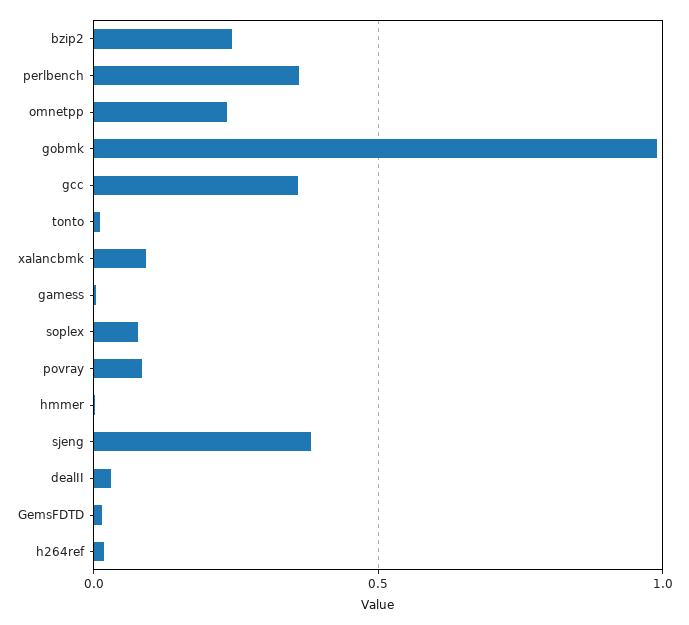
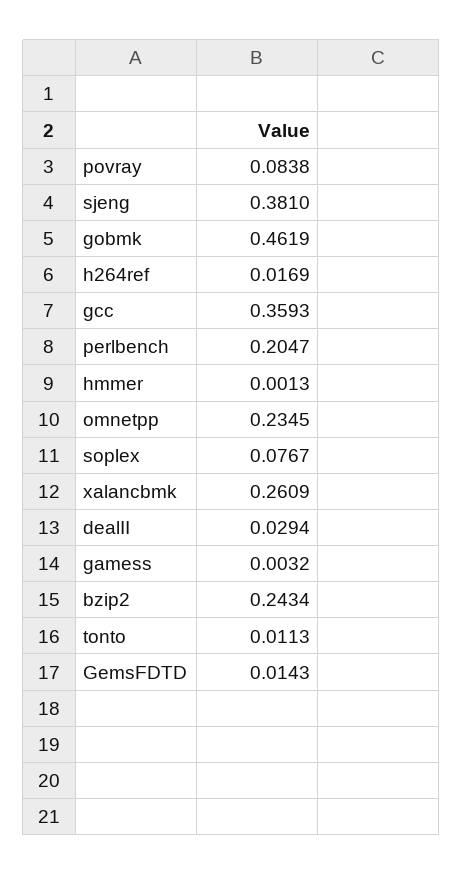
  {
    "bzip2": 0.2434,
-   "perlbench": 0.35,
+   "perlbench": 0.2047,
    "omnetpp": 0.2345,
-   "gobmk": 1,
+   "gobmk": 0.4619,
    "gcc": 0.3593,
    "tonto": 0.0113,
-   "xalancbmk": 0.1,
+   "xalancbmk": 0.2609,
    "gamess": 0.0032,
    "soplex": 0.0767,
    "povray": 0.0838,
    "hmmer": 0.0013,
    "sjeng": 0.381,
    "dealII": 0.0294,
    "GemsFDTD": 0.0143,
    "h264ref": 0.0169
  }

